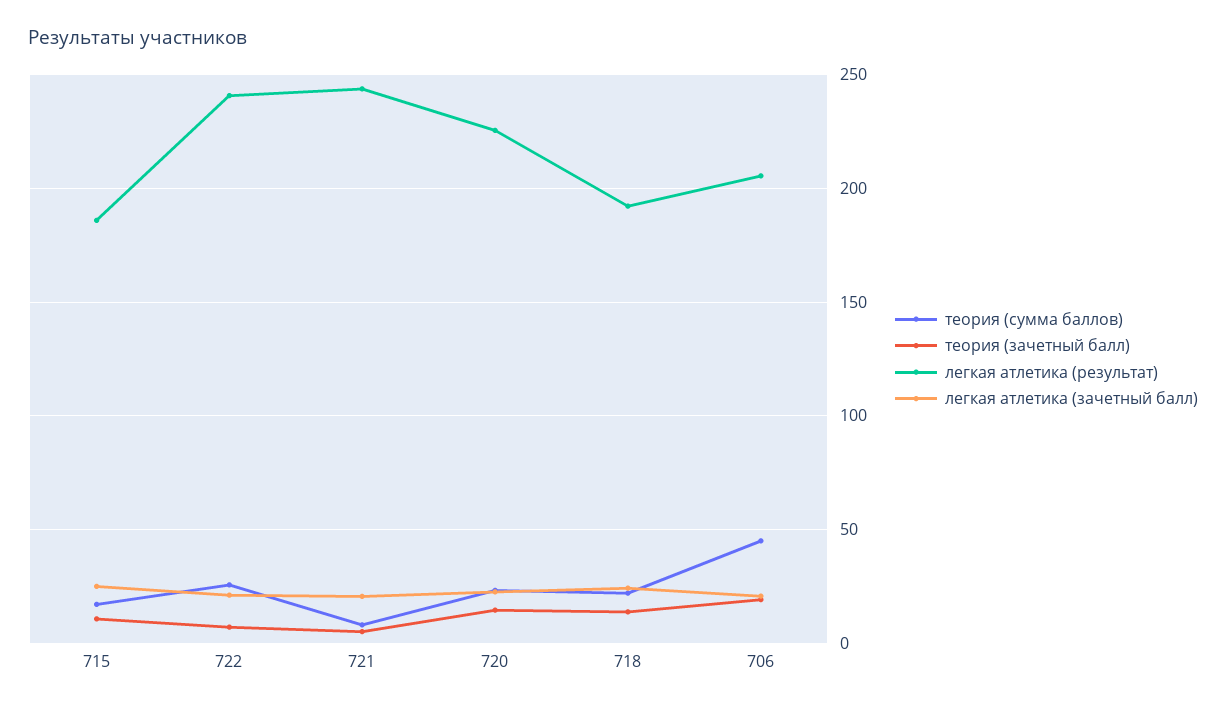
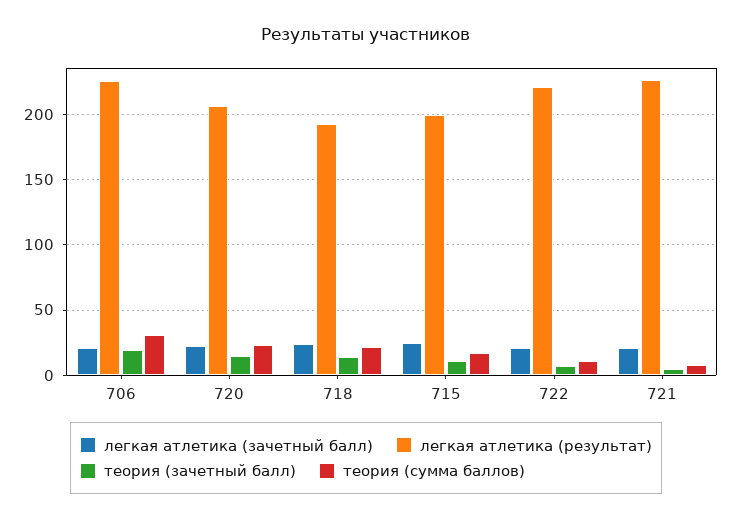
  {
    "теория (сумма баллов)": {
      "715": 15,
-     "722": 25,
+     "722": 10,
      "721": 10,
      "720": 25,
      "718": 20,
-     "706": 45
+     "706": 30
    },
    "теория (зачетный балл)": {
      "715": 10,
      "722": 5,
      "721": 5,
      "720": 15,
      "718": 15,
      "706": 20
    },
    "легкая атлетика (результат)": {
-     "715": 185,
+     "715": 200,
-     "722": 240,
+     "722": 220,
-     "721": 245,
+     "721": 225,
-     "720": 225,
+     "720": 205,
      "718": 190,
-     "706": 205
+     "706": 225
    },
    "легкая атлетика (зачетный балл)": {
      "715": 25,
      "722": 20,
      "721": 20,
      "720": 25,
      "718": 25,
      "706": 20
    }
  }

